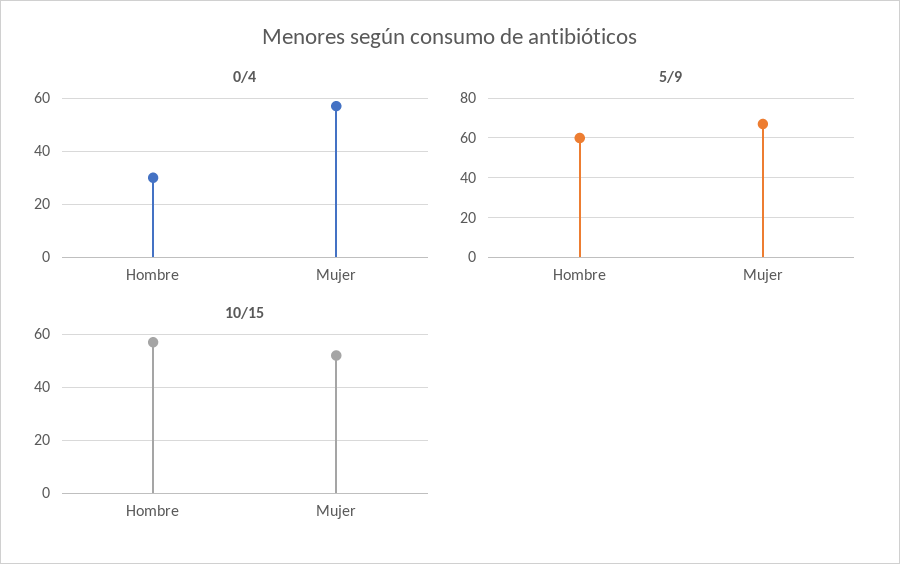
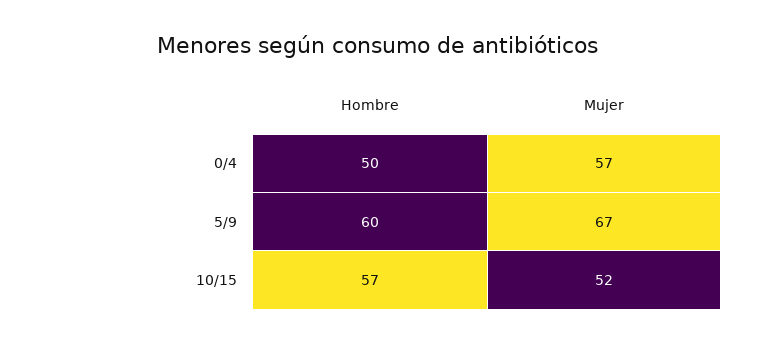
  {
    "0/4": {
-     "Hombre": 30,
+     "Hombre": 50,
      "Mujer": 57
    },
    "5/9": {
      "Hombre": 60,
      "Mujer": 67
    },
    "10/15": {
      "Hombre": 57,
      "Mujer": 52
    }
  }

